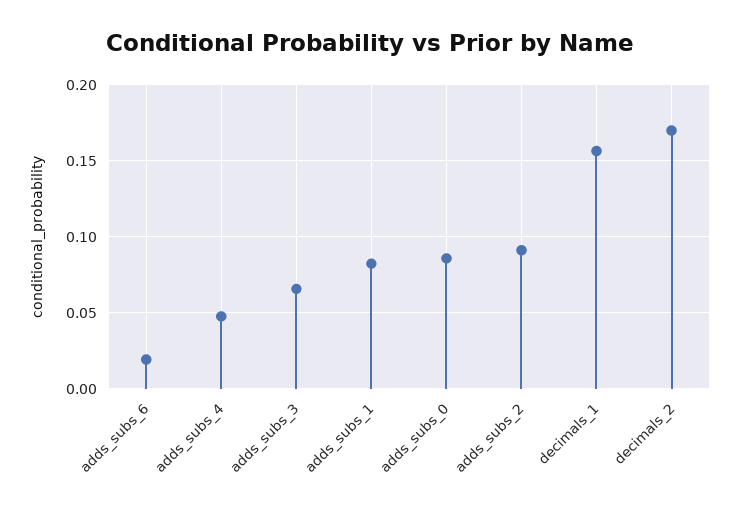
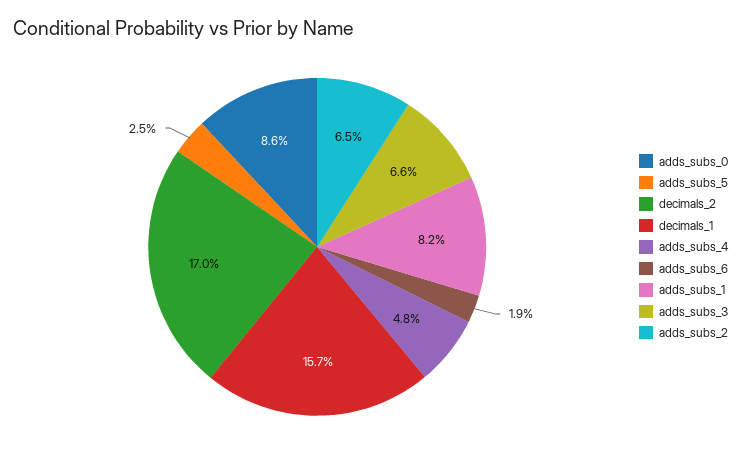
  {
    "adds_subs_6": 0.019,
    "adds_subs_4": 0.048,
    "adds_subs_3": 0.066,
    "adds_subs_1": 0.082,
    "adds_subs_0": 0.086,
-   "adds_subs_2": 0.09,
+   "adds_subs_2": 0.065,
    "decimals_1": 0.157,
-   "decimals_2": 0.17
+   "decimals_2": 0.17,
+   "adds_subs_5": 0.025
  }

